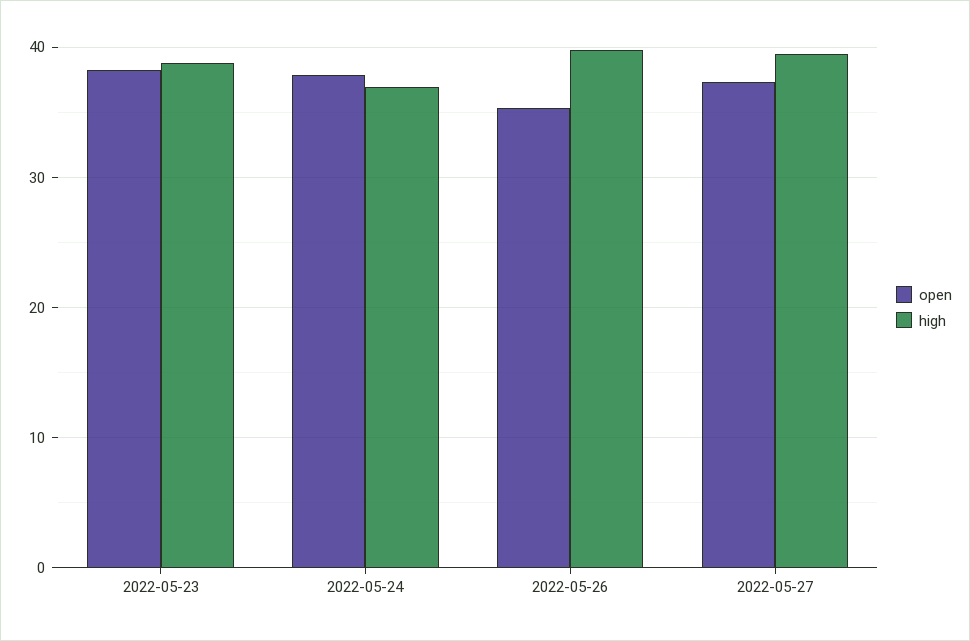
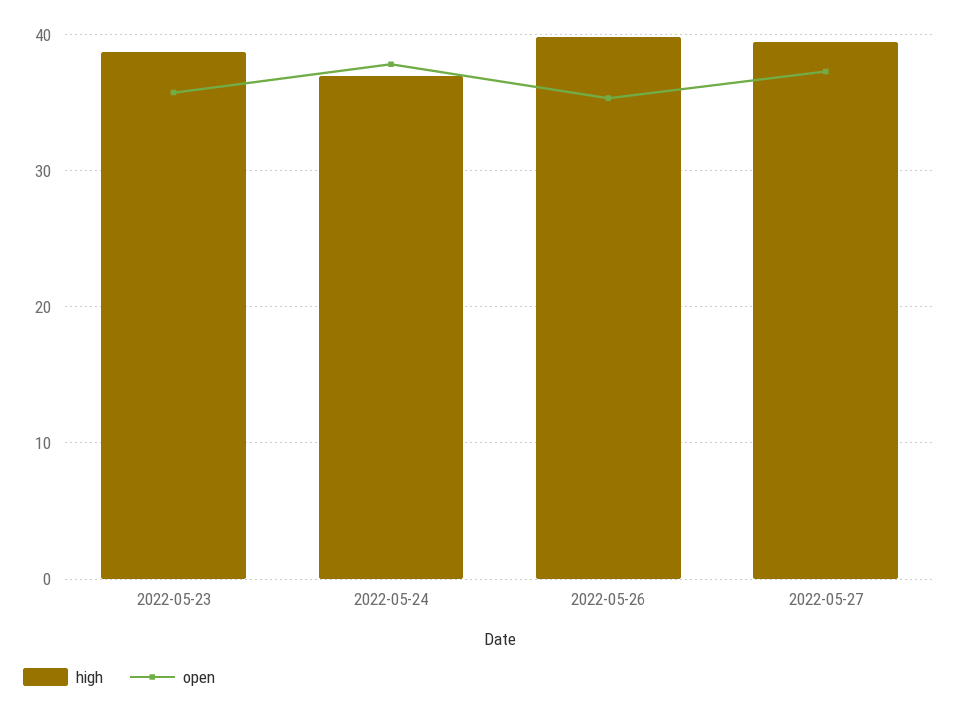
  {
    "open": {
-     "2022-05-23": 38,
+     "2022-05-23": 36,
      "2022-05-24": 38,
      "2022-05-26": 35,
      "2022-05-27": 37
    },
    "high": {
      "2022-05-23": 39,
      "2022-05-24": 37,
      "2022-05-26": 40,
      "2022-05-27": 39
    }
  }

